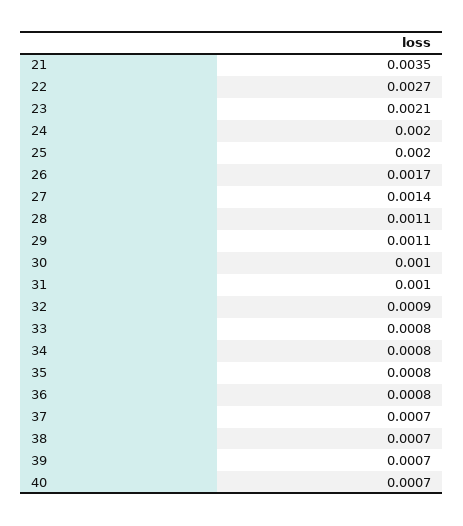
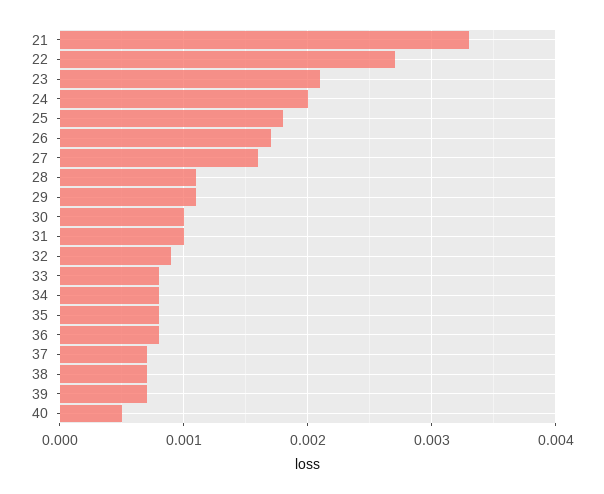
  {
-   "21": 0.0035,
+   "21": 0.0033,
    "22": 0.0027,
    "23": 0.0021,
    "24": 0.002,
-   "25": 0.002,
+   "25": 0.0018,
    "26": 0.0017,
-   "27": 0.0014,
+   "27": 0.0016,
    "28": 0.0011,
    "29": 0.0011,
    "30": 0.001,
    "31": 0.001,
    "32": 0.0009,
    "33": 0.0008,
    "34": 0.0008,
    "35": 0.0008,
    "36": 0.0008,
    "37": 0.0007,
    "38": 0.0007,
    "39": 0.0007,
-   "40": 0.0007
+   "40": 0.0005
  }

